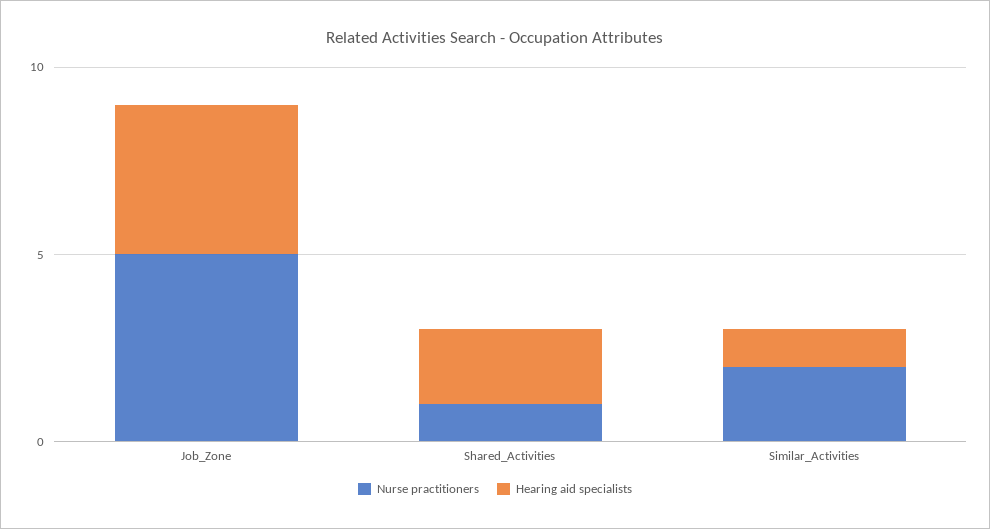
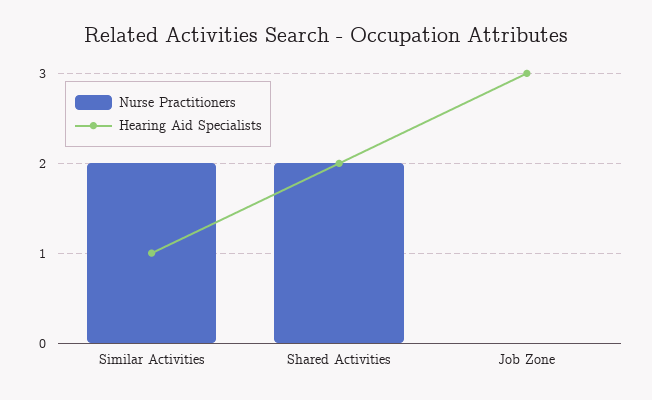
  {
    "Nurse practitioners": {
-     "Job_Zone": 5,
+     "Job_Zone": 0,
-     "Shared_Activities": 1,
+     "Shared_Activities": 2,
      "Similar_Activities": 2
    },
    "Hearing aid specialists": {
-     "Job_Zone": 4,
+     "Job_Zone": 3,
      "Shared_Activities": 2,
      "Similar_Activities": 1
    }
  }

